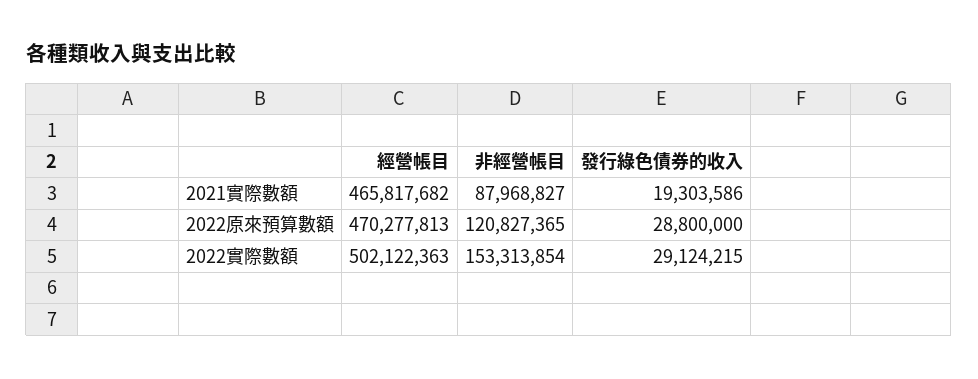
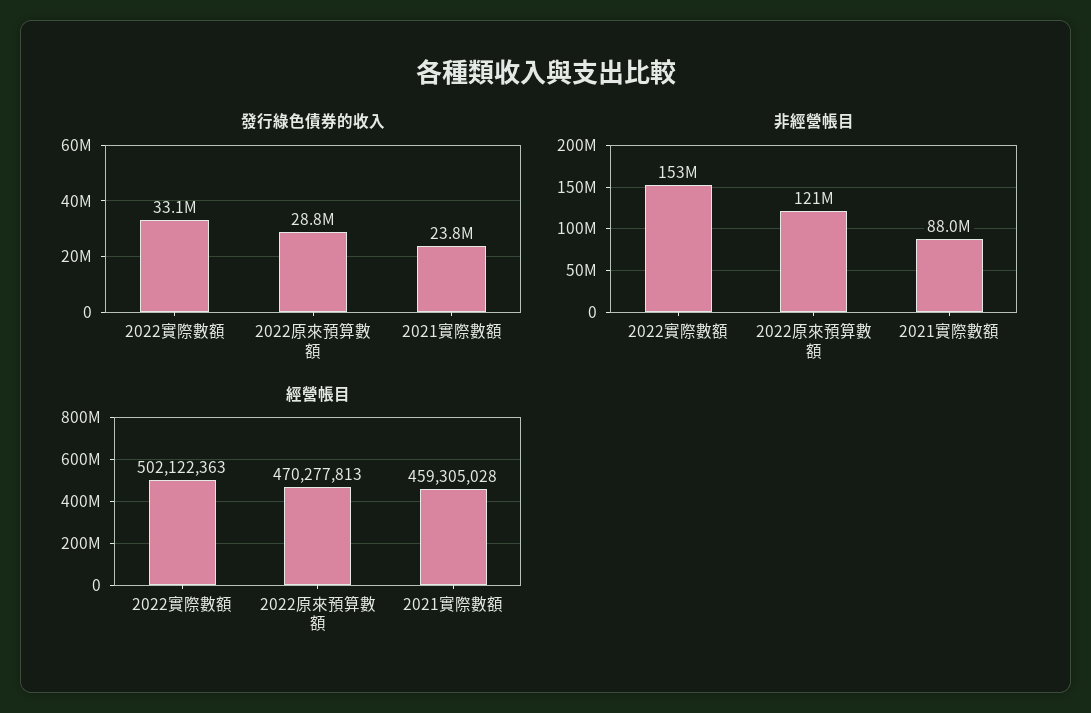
  {
    "經營帳目": {
-     "2021實際數額": 465817682,
+     "2021實際數額": 459305028,
      "2022原來預算數額": 470277813,
      "2022實際數額": 502122363
    },
    "非經營帳目": {
      "2021實際數額": 87968827,
      "2022原來預算數額": 120827365,
      "2022實際數額": 153313854
    },
    "發行綠色債券的收入": {
-     "2021實際數額": 19303586,
+     "2021實際數額": 23800000,
      "2022原來預算數額": 28800000,
-     "2022實際數額": 29124215
+     "2022實際數額": 33100000
    }
  }

